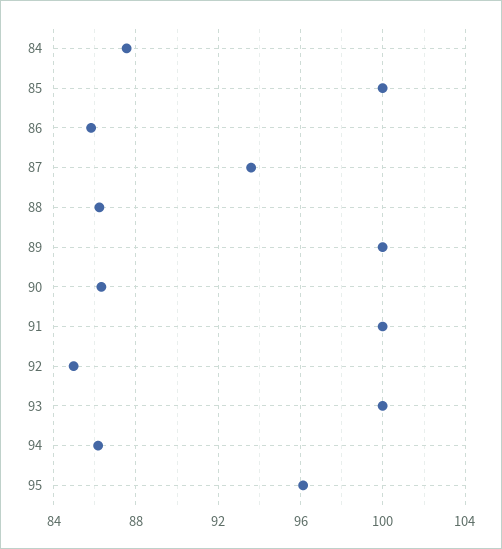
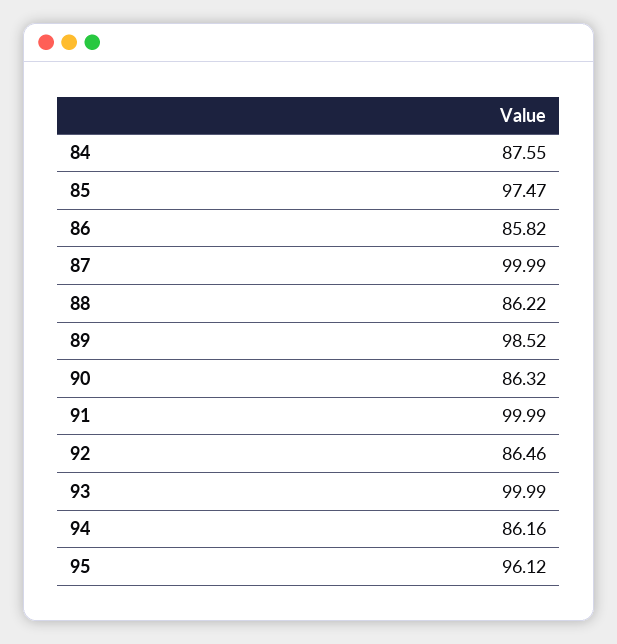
  {
    "84": 87.55,
-   "85": 100,
+   "85": 97.47,
    "86": 85.82,
-   "87": 93.5,
+   "87": 99.99,
    "88": 86.22,
-   "89": 100,
+   "89": 98.52,
    "90": 86.32,
    "91": 99.99,
-   "92": 85,
+   "92": 86.46,
    "93": 99.99,
    "94": 86.16,
    "95": 96.12
  }

